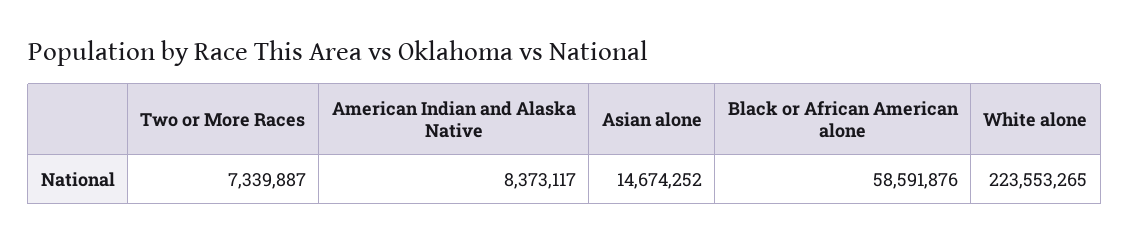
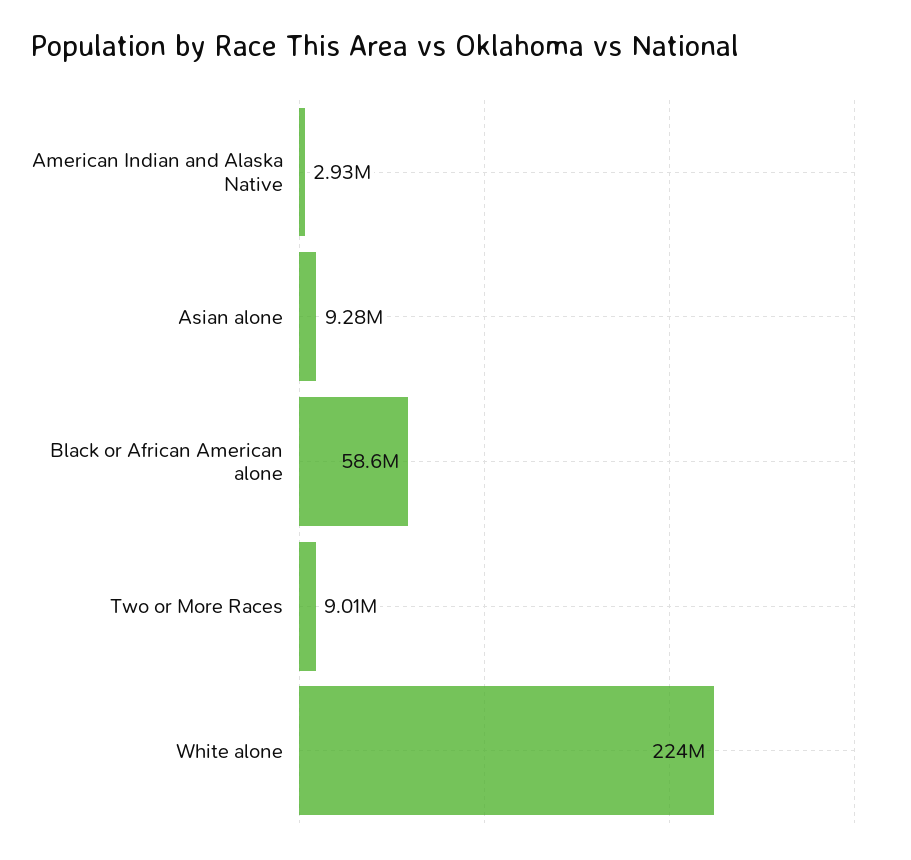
  {
-   "Two or More Races": 7339887,
+   "Two or More Races": 9010000,
-   "American Indian and Alaska Native": 8373117,
+   "American Indian and Alaska Native": 2930000,
-   "Asian alone": 14674252,
+   "Asian alone": 9280000,
    "Black or African American alone": 58591876,
    "White alone": 223553265
  }

